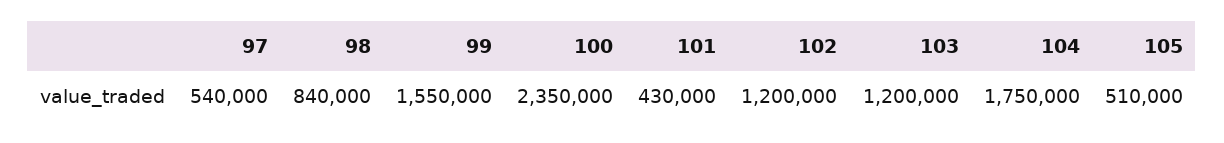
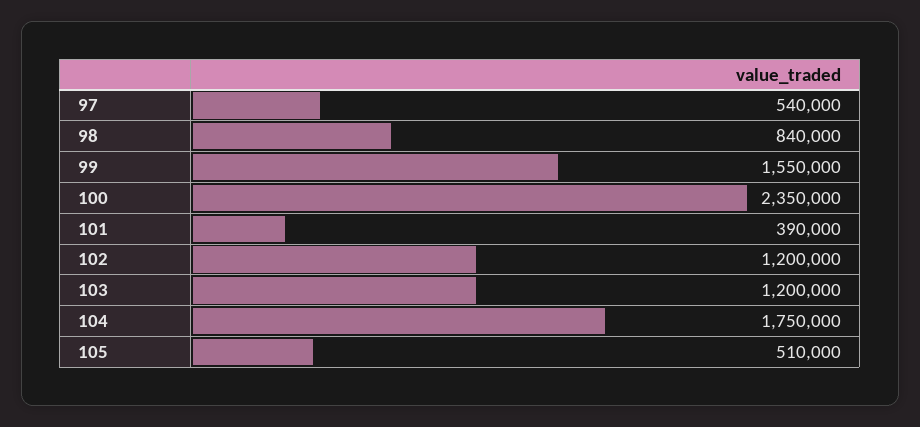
  {
    "97": 540000,
    "98": 840000,
    "99": 1550000,
    "100": 2350000,
-   "101": 430000,
+   "101": 390000,
    "102": 1200000,
    "103": 1200000,
    "104": 1750000,
    "105": 510000
  }

